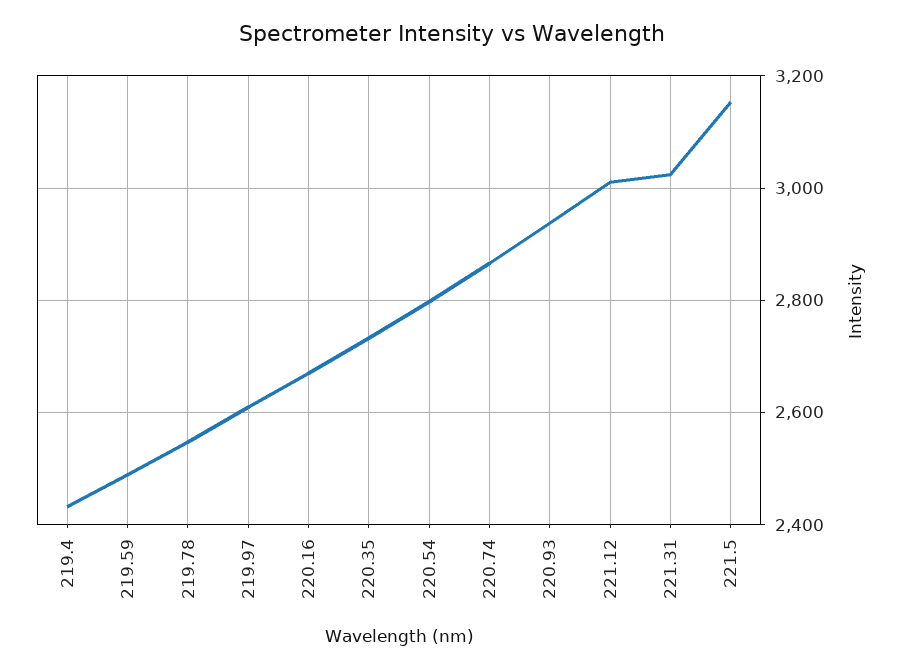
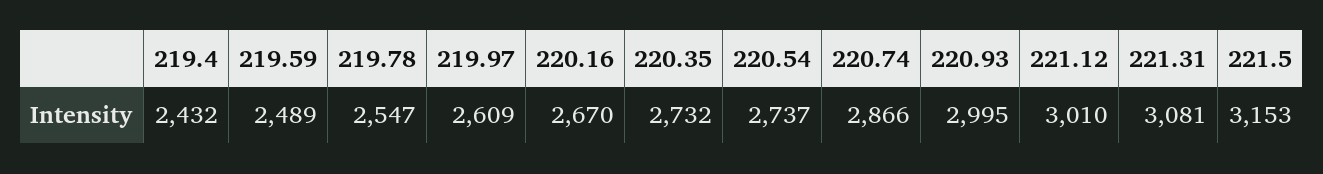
  {
    "219.4": 2432,
    "219.59": 2489,
    "219.78": 2547,
    "219.97": 2609,
    "220.16": 2670,
    "220.35": 2732,
-   "220.54": 2800,
+   "220.54": 2737,
    "220.74": 2866,
-   "220.93": 2940,
+   "220.93": 2995,
    "221.12": 3010,
-   "221.31": 3020,
+   "221.31": 3081,
    "221.5": 3153
  }

